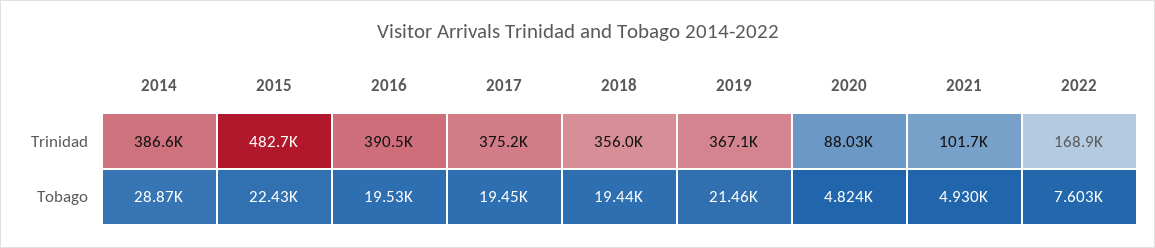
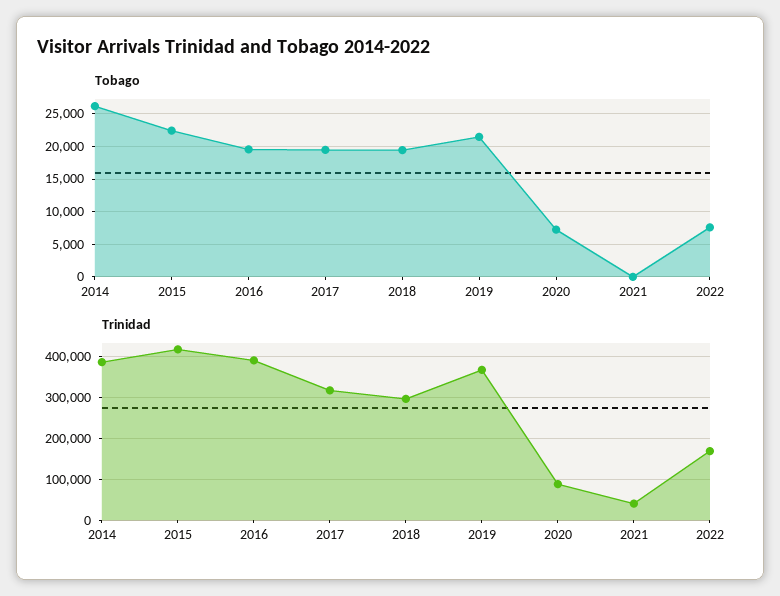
  {
    "Trinidad": {
      "2014": 386600,
-     "2015": 482700,
+     "2015": 420000,
      "2016": 390500,
-     "2017": 375200,
+     "2017": 320000,
-     "2018": 356000,
+     "2018": 300000,
      "2019": 367100,
      "2020": 88030,
-     "2021": 101700,
+     "2021": 40000,
      "2022": 168900
    },
    "Tobago": {
-     "2014": 28870,
+     "2014": 26000,
      "2015": 22430,
      "2016": 19530,
      "2017": 19450,
      "2018": 19440,
      "2019": 21460,
-     "2020": 4824,
+     "2020": 7000,
-     "2021": 4930,
+     "2021": 0,
      "2022": 7603
    }
  }

